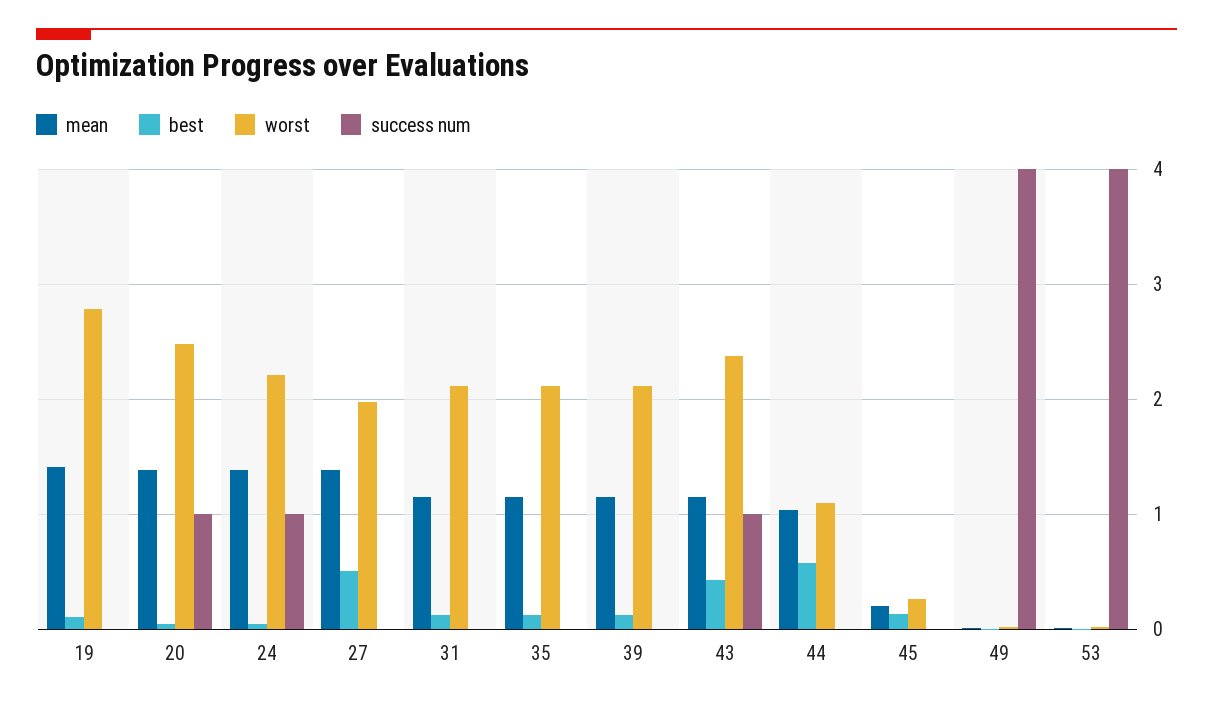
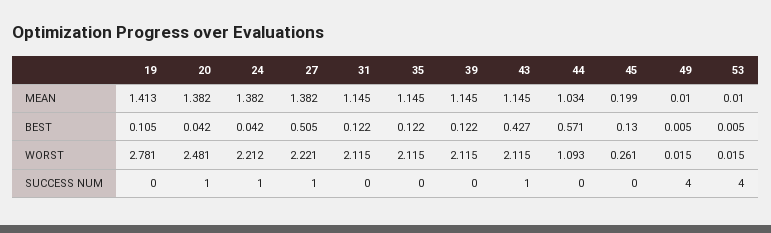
  {
    "mean": {
      "19": 1.413,
      "20": 1.382,
      "24": 1.382,
      "27": 1.382,
      "31": 1.145,
      "35": 1.145,
      "39": 1.145,
      "43": 1.145,
      "44": 1.034,
      "45": 0.199,
      "49": 0.01,
      "53": 0.01
    },
    "best": {
      "19": 0.105,
      "20": 0.042,
      "24": 0.042,
      "27": 0.505,
      "31": 0.122,
      "35": 0.122,
      "39": 0.122,
      "43": 0.427,
      "44": 0.571,
      "45": 0.13,
      "49": 0.005,
      "53": 0.005
    },
    "worst": {
      "19": 2.781,
      "20": 2.481,
      "24": 2.212,
-     "27": 2,
+     "27": 2.221,
      "31": 2.115,
      "35": 2.115,
      "39": 2.115,
-     "43": 2.4,
+     "43": 2.115,
      "44": 1.093,
      "45": 0.261,
      "49": 0.015,
      "53": 0.015
    },
    "success num": {
      "19": 0,
      "20": 1,
      "24": 1,
-     "27": 0,
+     "27": 1,
      "31": 0,
      "35": 0,
      "39": 0,
      "43": 1,
      "44": 0,
      "45": 0,
      "49": 4,
      "53": 4
    }
  }

